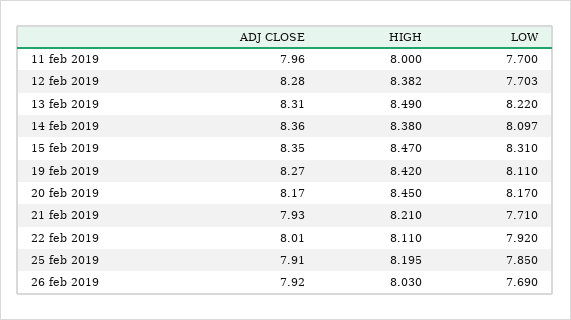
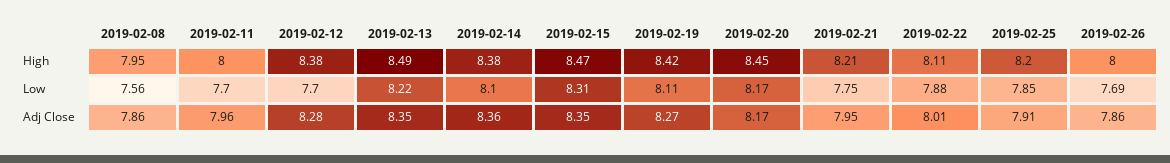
  {
    "ADJ CLOSE": {
      "11 feb 2019": 7.96,
      "12 feb 2019": 8.28,
-     "13 feb 2019": 8.31,
+     "13 feb 2019": 8.35,
      "14 feb 2019": 8.36,
      "15 feb 2019": 8.35,
      "19 feb 2019": 8.27,
      "20 feb 2019": 8.17,
-     "21 feb 2019": 7.93,
+     "21 feb 2019": 7.95,
      "22 feb 2019": 8.01,
      "25 feb 2019": 7.91,
-     "26 feb 2019": 7.92
+     "26 feb 2019": 7.86,
+     "2019-02-08": 7.86
    },
    "HIGH": {
      "11 feb 2019": 8,
      "12 feb 2019": 8.382,
      "13 feb 2019": 8.49,
      "14 feb 2019": 8.38,
      "15 feb 2019": 8.47,
      "19 feb 2019": 8.42,
      "20 feb 2019": 8.45,
      "21 feb 2019": 8.21,
      "22 feb 2019": 8.11,
      "25 feb 2019": 8.195,
-     "26 feb 2019": 8.03
+     "26 feb 2019": 8,
+     "2019-02-08": 7.95
    },
    "LOW": {
      "11 feb 2019": 7.7,
      "12 feb 2019": 7.703,
      "13 feb 2019": 8.22,
      "14 feb 2019": 8.097,
      "15 feb 2019": 8.31,
      "19 feb 2019": 8.11,
      "20 feb 2019": 8.17,
-     "21 feb 2019": 7.71,
+     "21 feb 2019": 7.75,
-     "22 feb 2019": 7.92,
+     "22 feb 2019": 7.88,
      "25 feb 2019": 7.85,
-     "26 feb 2019": 7.69
+     "26 feb 2019": 7.69,
+     "2019-02-08": 7.56
    }
  }

